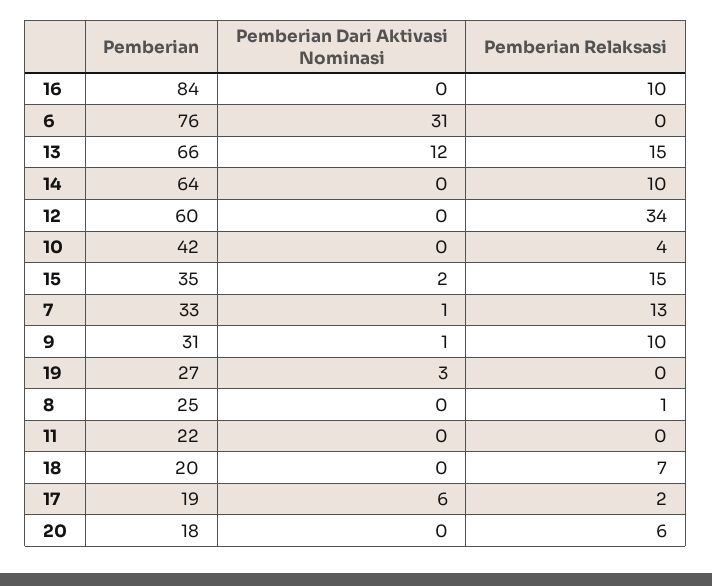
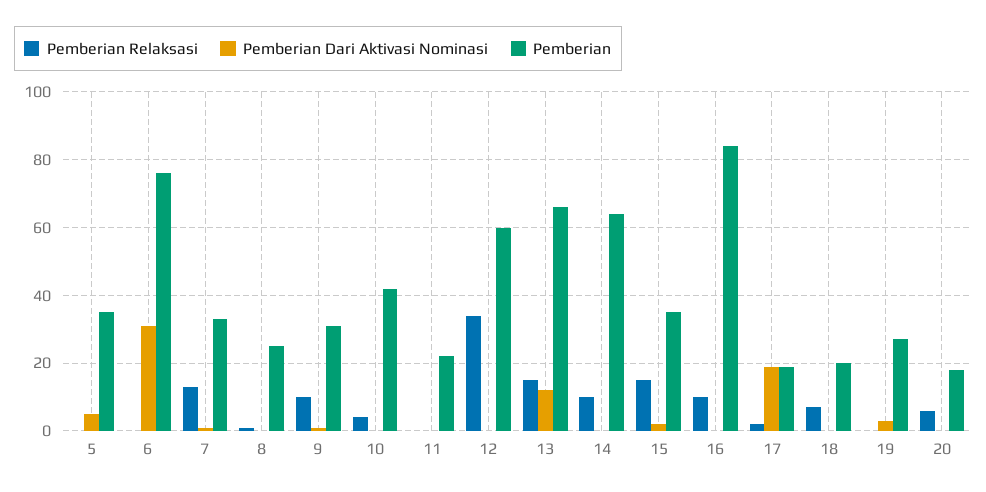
  {
    "Pemberian": {
      "16": 84,
      "6": 76,
      "13": 66,
      "14": 64,
      "12": 60,
      "10": 42,
      "15": 35,
      "7": 33,
      "9": 31,
      "19": 27,
      "8": 25,
      "11": 22,
      "18": 20,
      "17": 19,
-     "20": 18
+     "20": 18,
+     "5": 35
    },
    "Pemberian Dari Aktivasi Nominasi": {
      "16": 0,
      "6": 31,
      "13": 12,
      "14": 0,
      "12": 0,
      "10": 0,
      "15": 2,
      "7": 1,
      "9": 1,
      "19": 3,
      "8": 0,
      "11": 0,
      "18": 0,
-     "17": 6,
+     "17": 20,
-     "20": 0
+     "20": 0,
+     "5": 5
    },
    "Pemberian Relaksasi": {
      "16": 10,
      "6": 0,
      "13": 15,
      "14": 10,
      "12": 34,
      "10": 4,
      "15": 15,
      "7": 13,
      "9": 10,
      "19": 0,
      "8": 1,
      "11": 0,
      "18": 7,
      "17": 2,
-     "20": 6
+     "20": 6,
+     "5": 0
    }
  }

